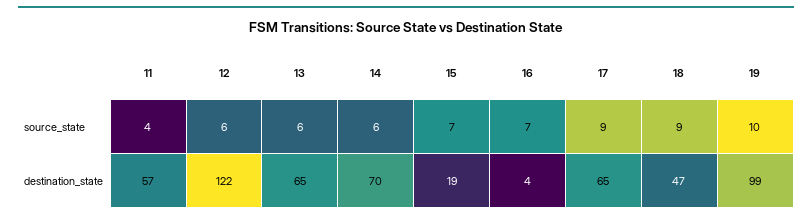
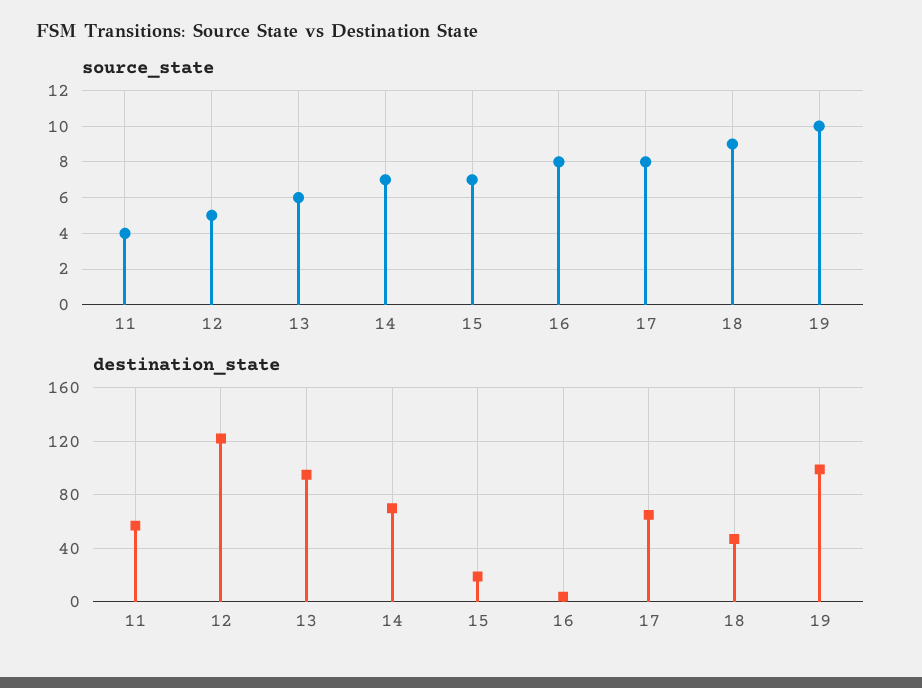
  {
    "source_state": {
      "11": 4,
-     "12": 6,
+     "12": 5,
      "13": 6,
-     "14": 6,
+     "14": 7,
      "15": 7,
-     "16": 7,
+     "16": 8,
-     "17": 9,
+     "17": 8,
      "18": 9,
      "19": 10
    },
    "destination_state": {
      "11": 57,
      "12": 122,
-     "13": 65,
+     "13": 95,
      "14": 70,
      "15": 19,
      "16": 4,
      "17": 65,
      "18": 47,
      "19": 99
    }
  }

